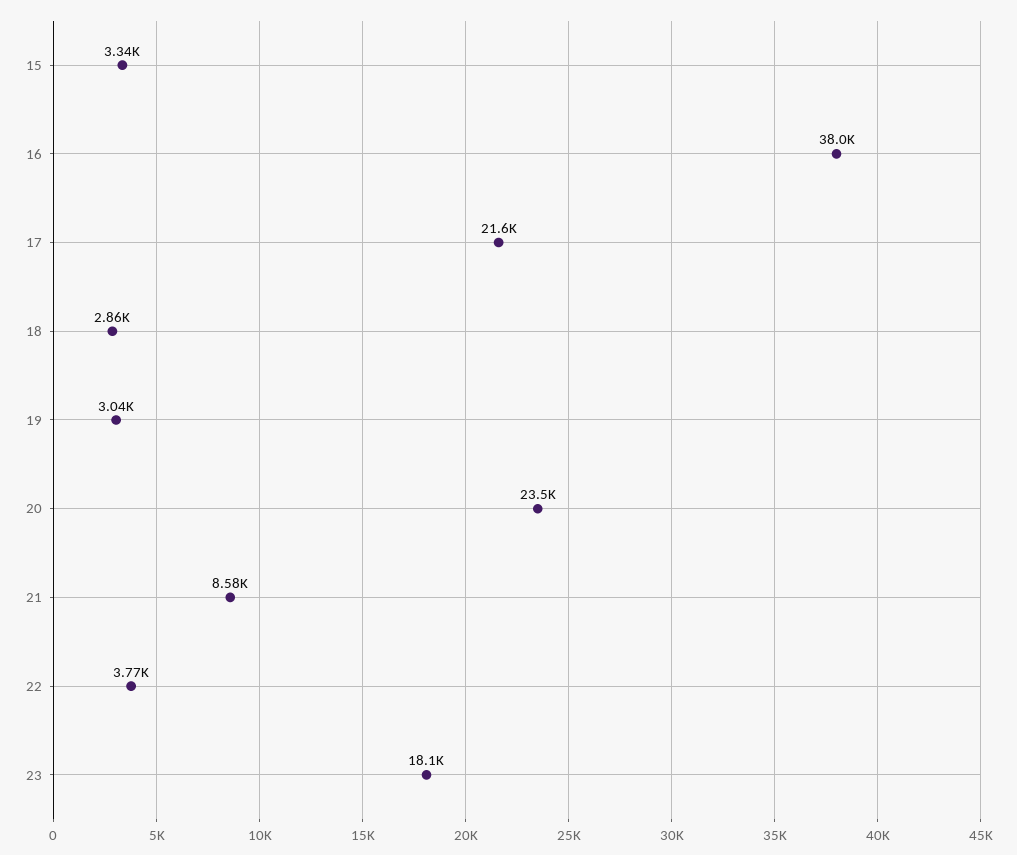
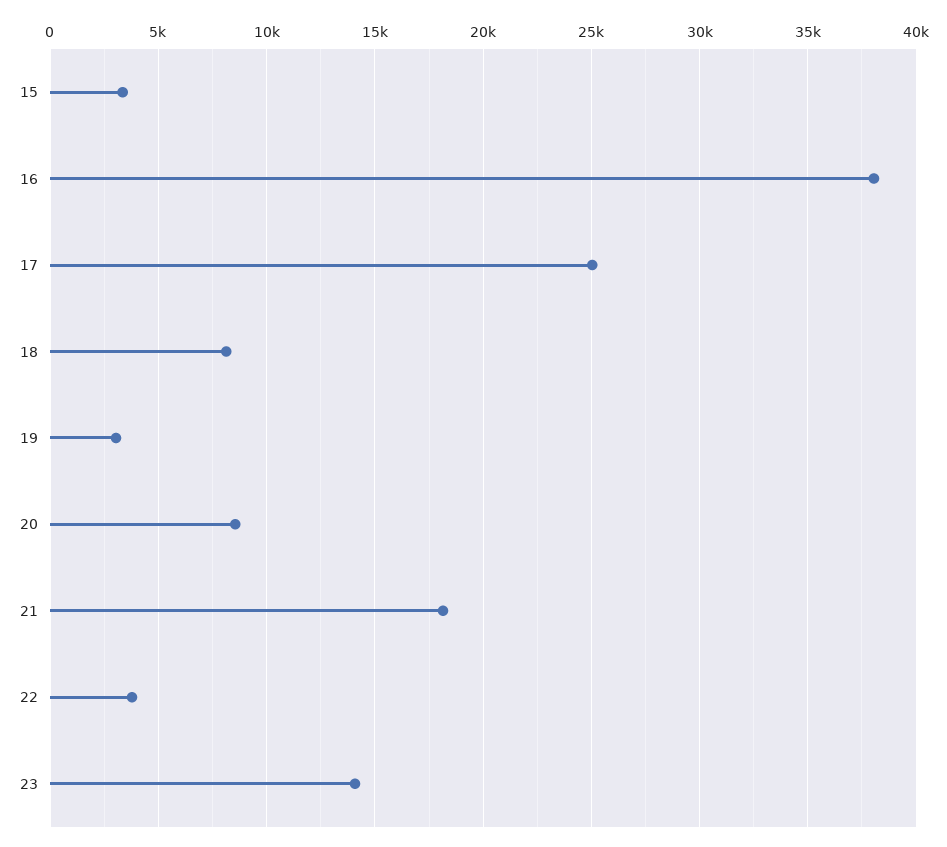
  {
    "15": 3340,
    "16": 38000,
-   "17": 21600,
+   "17": 25000,
-   "18": 2860,
+   "18": 8000,
    "19": 3040,
-   "20": 23500,
+   "20": 8500,
-   "21": 8580,
+   "21": 18000,
    "22": 3770,
-   "23": 18100
+   "23": 14000
  }

